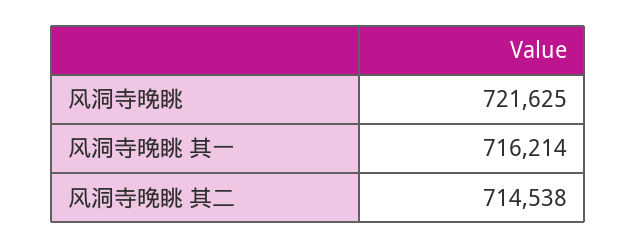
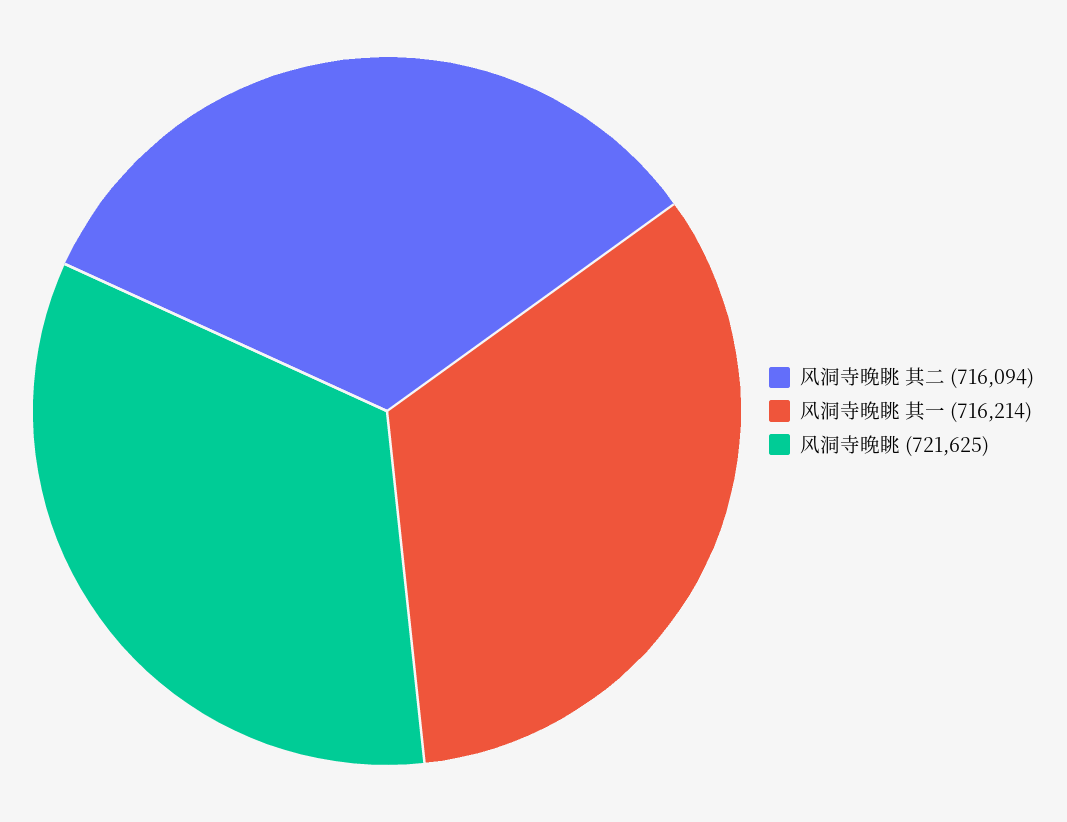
  {
    "风洞寺晚眺": 721625,
    "风洞寺晚眺 其一": 716214,
-   "风洞寺晚眺 其二": 714538
+   "风洞寺晚眺 其二": 716094
  }

